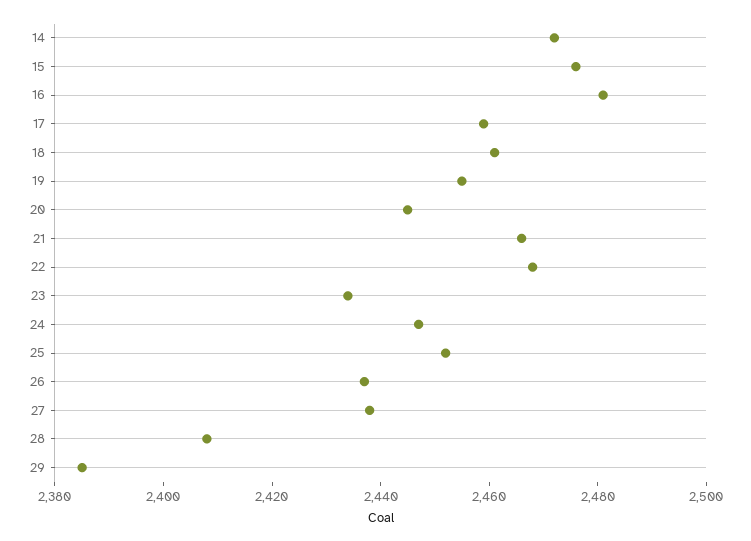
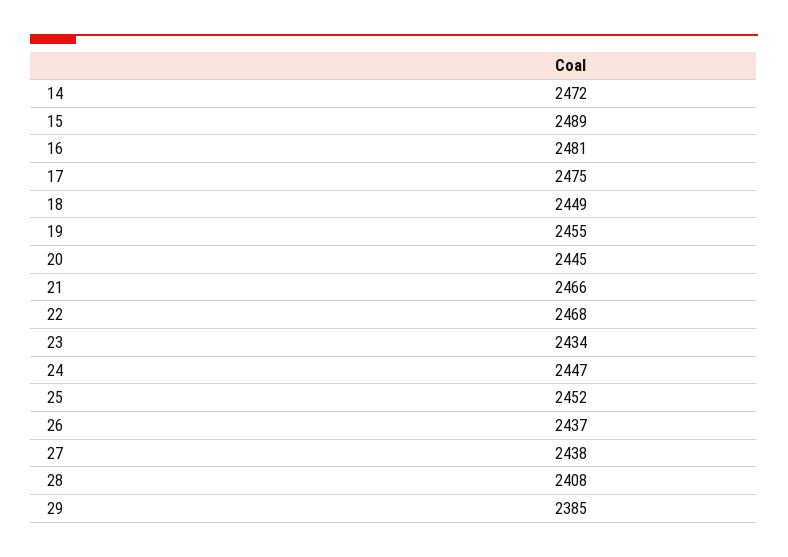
  {
    "14": 2472,
-   "15": 2475,
+   "15": 2489,
    "16": 2481,
-   "17": 2460,
+   "17": 2475,
-   "18": 2460,
+   "18": 2449,
    "19": 2455,
    "20": 2445,
    "21": 2466,
    "22": 2468,
    "23": 2434,
    "24": 2447,
    "25": 2452,
    "26": 2437,
    "27": 2438,
    "28": 2408,
    "29": 2385
  }

